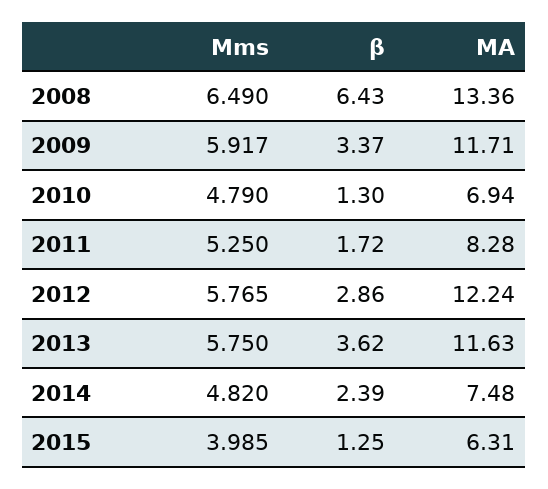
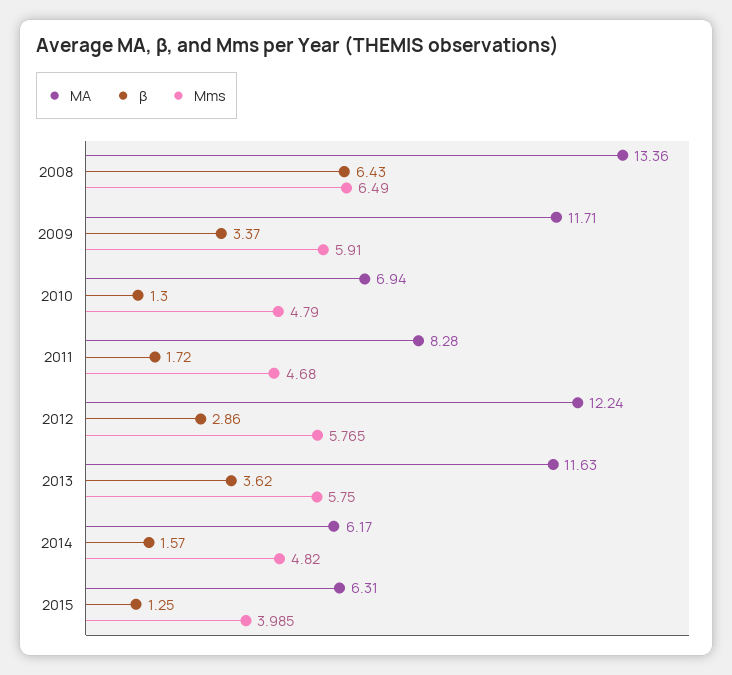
  {
    "Mms": {
      "2008": 6.49,
-     "2009": 5.917,
+     "2009": 5.91,
      "2010": 4.79,
-     "2011": 5.25,
+     "2011": 4.68,
      "2012": 5.765,
      "2013": 5.75,
      "2014": 4.82,
      "2015": 3.985
    },
    "β": {
      "2008": 6.43,
      "2009": 3.37,
      "2010": 1.3,
      "2011": 1.72,
      "2012": 2.86,
      "2013": 3.62,
-     "2014": 2.39,
+     "2014": 1.57,
      "2015": 1.25
    },
    "MA": {
      "2008": 13.36,
      "2009": 11.71,
      "2010": 6.94,
      "2011": 8.28,
      "2012": 12.24,
      "2013": 11.63,
-     "2014": 7.48,
+     "2014": 6.17,
      "2015": 6.31
    }
  }

